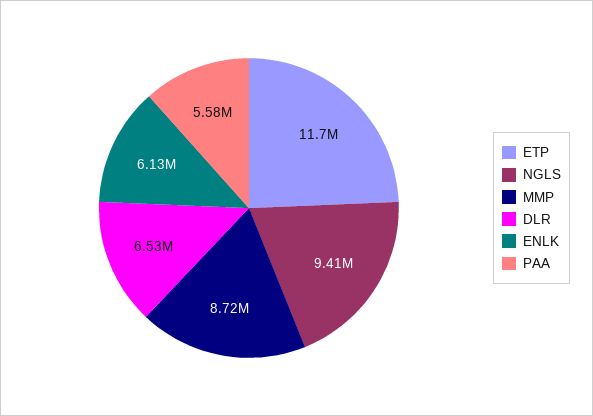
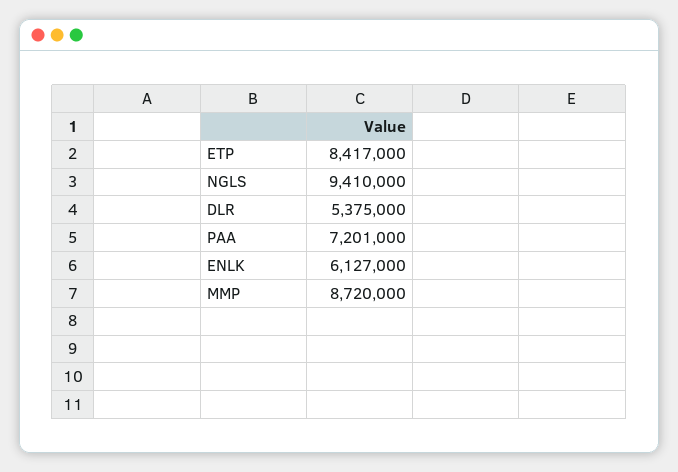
  {
-   "ETP": 11700000,
+   "ETP": 8417000,
    "NGLS": 9410000,
    "MMP": 8720000,
-   "DLR": 6530000,
+   "DLR": 5375000,
    "ENLK": 6127000,
-   "PAA": 5580000
+   "PAA": 7201000
  }

